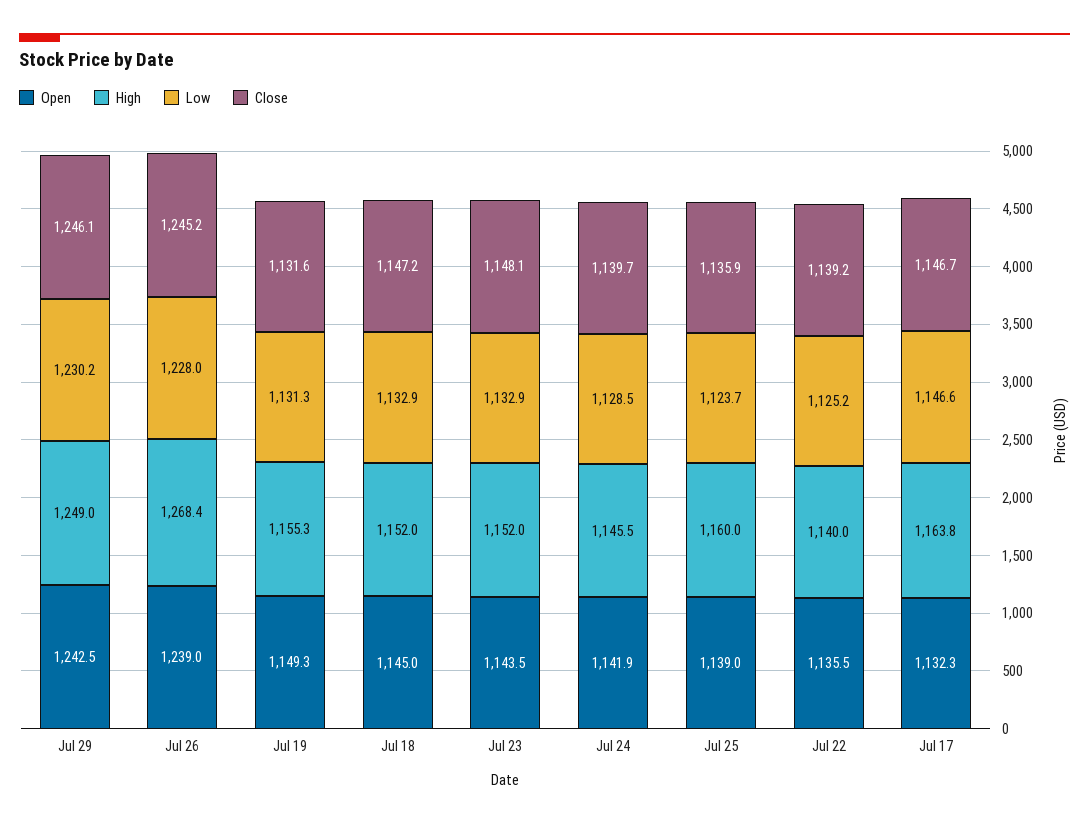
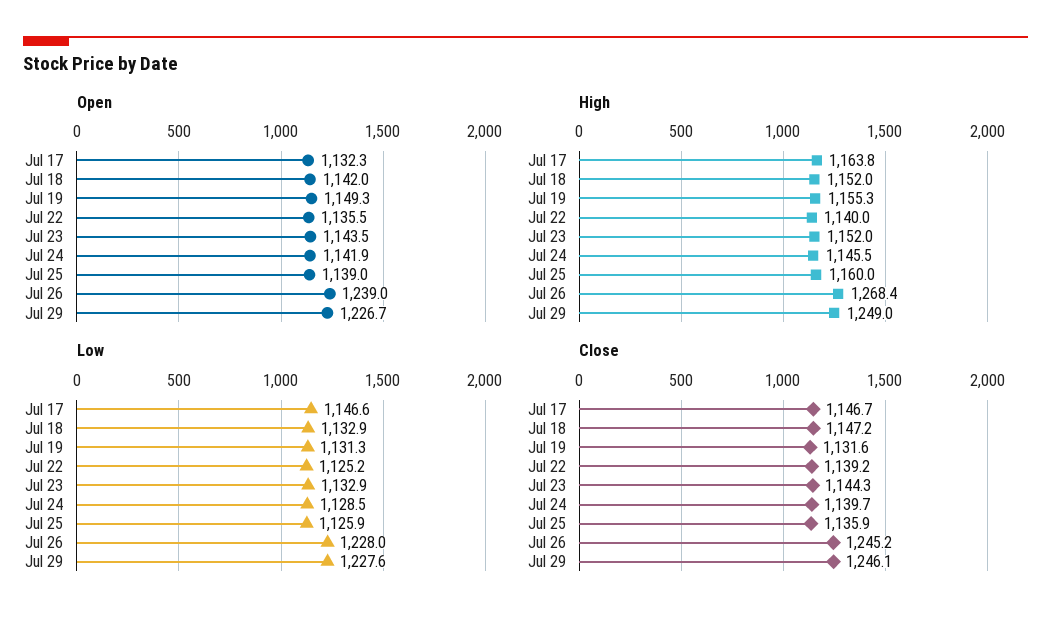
  {
    "Open": {
-     "Jul 29": 1242.5,
+     "Jul 29": 1226.7,
      "Jul 26": 1239,
      "Jul 19": 1149.3,
-     "Jul 18": 1145,
+     "Jul 18": 1142,
      "Jul 23": 1143.5,
      "Jul 24": 1141.9,
      "Jul 25": 1139,
      "Jul 22": 1135.5,
      "Jul 17": 1132.3
    },
    "High": {
      "Jul 29": 1249,
      "Jul 26": 1268.4,
      "Jul 19": 1155.3,
      "Jul 18": 1152,
      "Jul 23": 1152,
      "Jul 24": 1145.5,
      "Jul 25": 1160,
      "Jul 22": 1140,
      "Jul 17": 1163.8
    },
    "Low": {
-     "Jul 29": 1230.2,
+     "Jul 29": 1227.6,
      "Jul 26": 1228,
      "Jul 19": 1131.3,
      "Jul 18": 1132.9,
      "Jul 23": 1132.9,
      "Jul 24": 1128.5,
-     "Jul 25": 1123.7,
+     "Jul 25": 1125.9,
      "Jul 22": 1125.2,
      "Jul 17": 1146.6
    },
    "Close": {
      "Jul 29": 1246.1,
      "Jul 26": 1245.2,
      "Jul 19": 1131.6,
      "Jul 18": 1147.2,
-     "Jul 23": 1148.1,
+     "Jul 23": 1144.3,
      "Jul 24": 1139.7,
      "Jul 25": 1135.9,
      "Jul 22": 1139.2,
      "Jul 17": 1146.7
    }
  }

